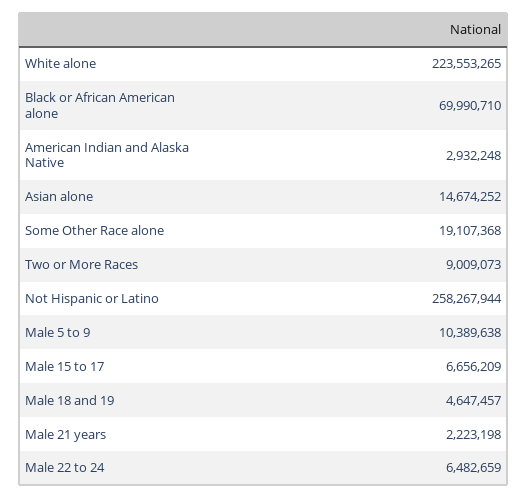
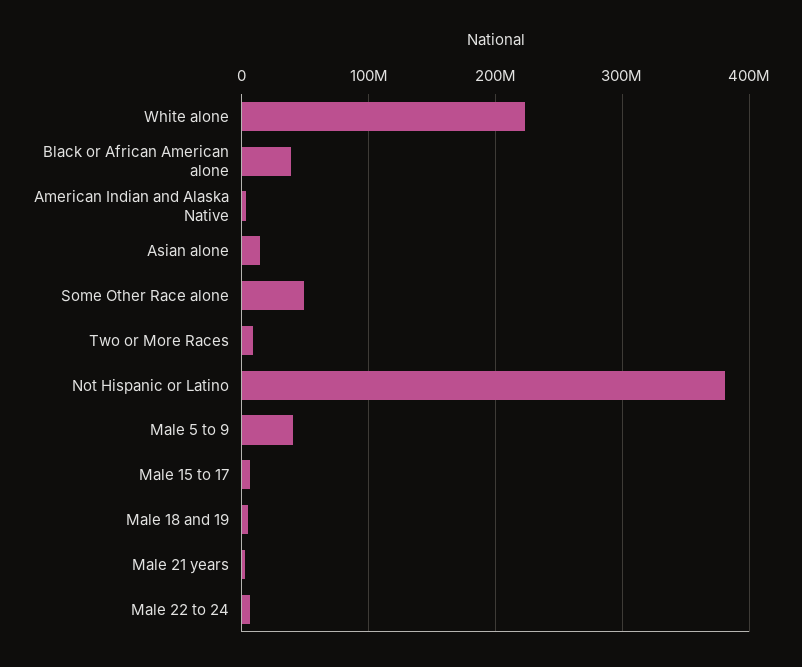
  {
    "White alone": 223553265,
-   "Black or African American alone": 69990710,
+   "Black or African American alone": 40000000,
    "American Indian and Alaska Native": 2932248,
    "Asian alone": 14674252,
-   "Some Other Race alone": 19107368,
+   "Some Other Race alone": 50000000,
    "Two or More Races": 9009073,
-   "Not Hispanic or Latino": 258267944,
+   "Not Hispanic or Latino": 380000000,
-   "Male 5 to 9": 10389638,
+   "Male 5 to 9": 40000000,
    "Male 15 to 17": 6656209,
    "Male 18 and 19": 4647457,
    "Male 21 years": 2223198,
    "Male 22 to 24": 6482659
  }

